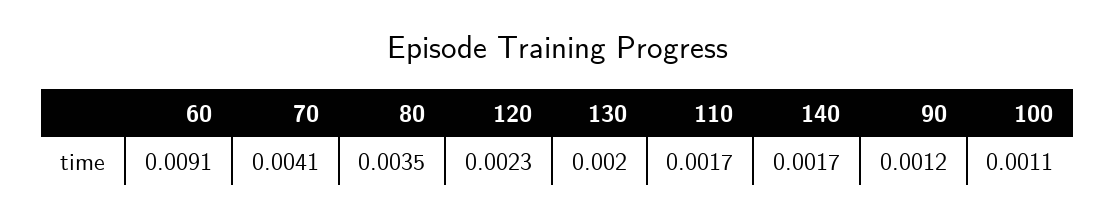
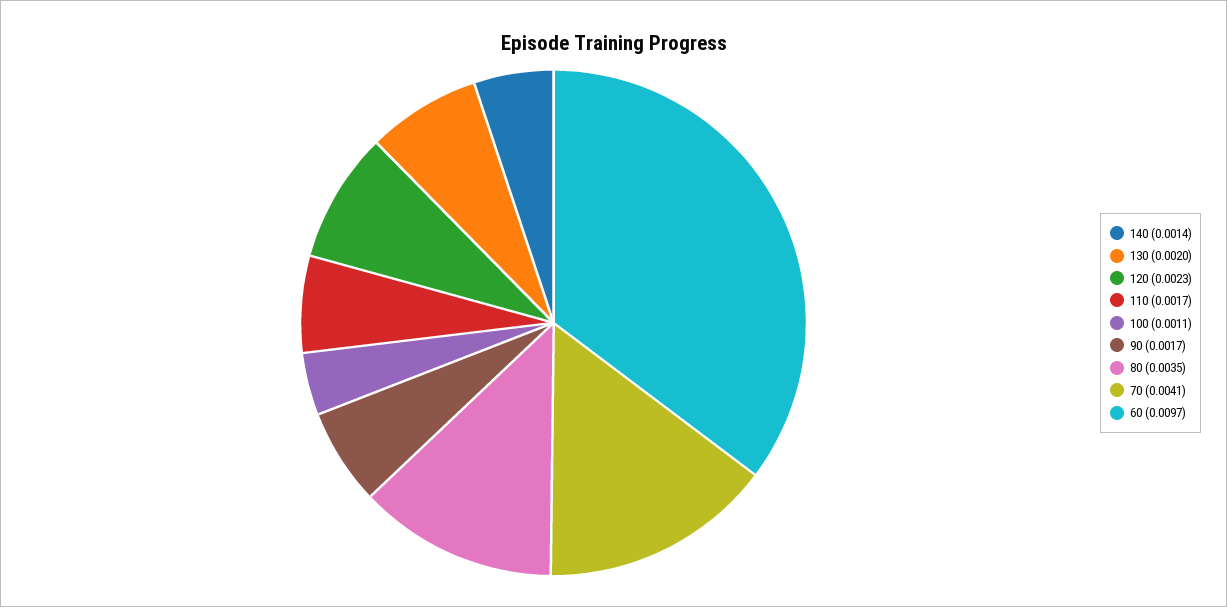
  {
-   "60": 0.0091,
+   "60": 0.0097,
    "70": 0.0041,
    "80": 0.0035,
    "120": 0.0023,
    "130": 0.002,
    "110": 0.0017,
-   "140": 0.0017,
+   "140": 0.0014,
-   "90": 0.0012,
+   "90": 0.0017,
    "100": 0.0011
  }

